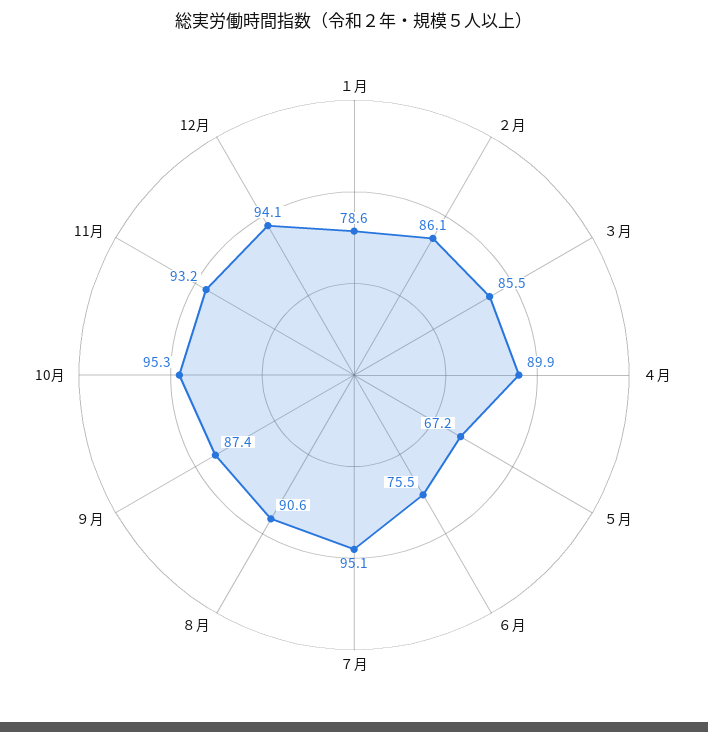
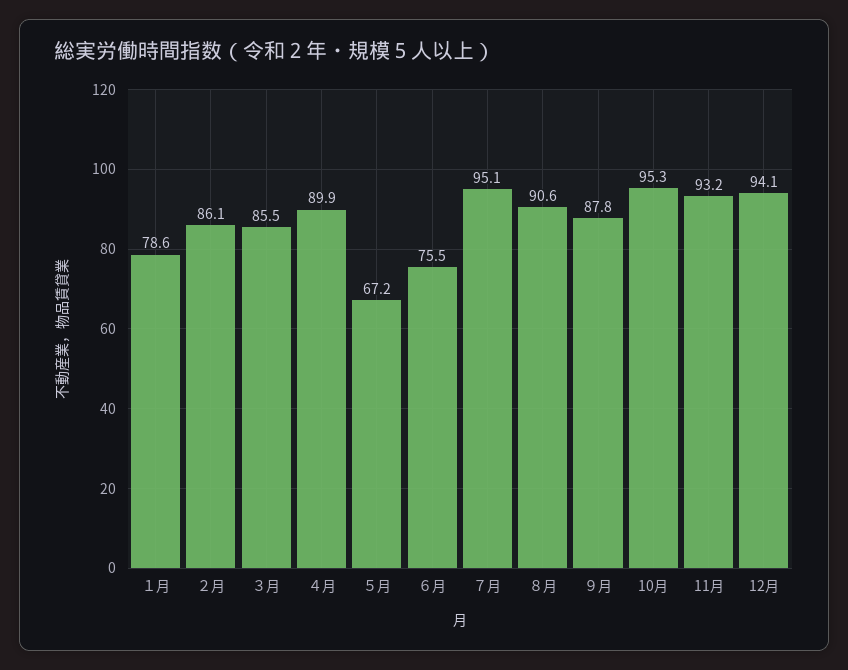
  {
    "１月": 78.6,
    "２月": 86.1,
    "３月": 85.5,
    "４月": 89.9,
    "５月": 67.2,
    "６月": 75.5,
    "７月": 95.1,
    "８月": 90.6,
-   "９月": 87.4,
+   "９月": 87.8,
    "10月": 95.3,
    "11月": 93.2,
    "12月": 94.1
  }

